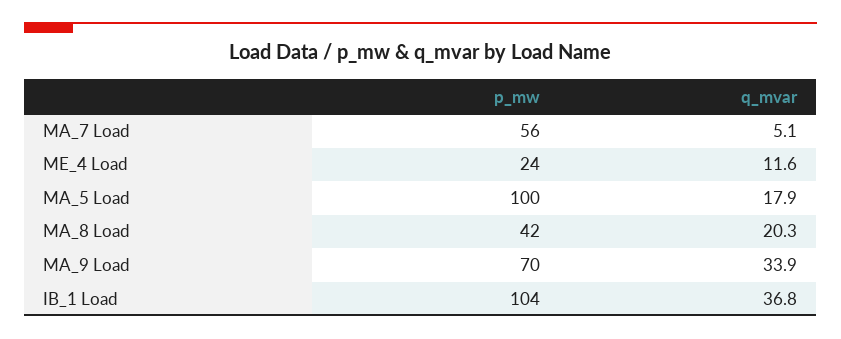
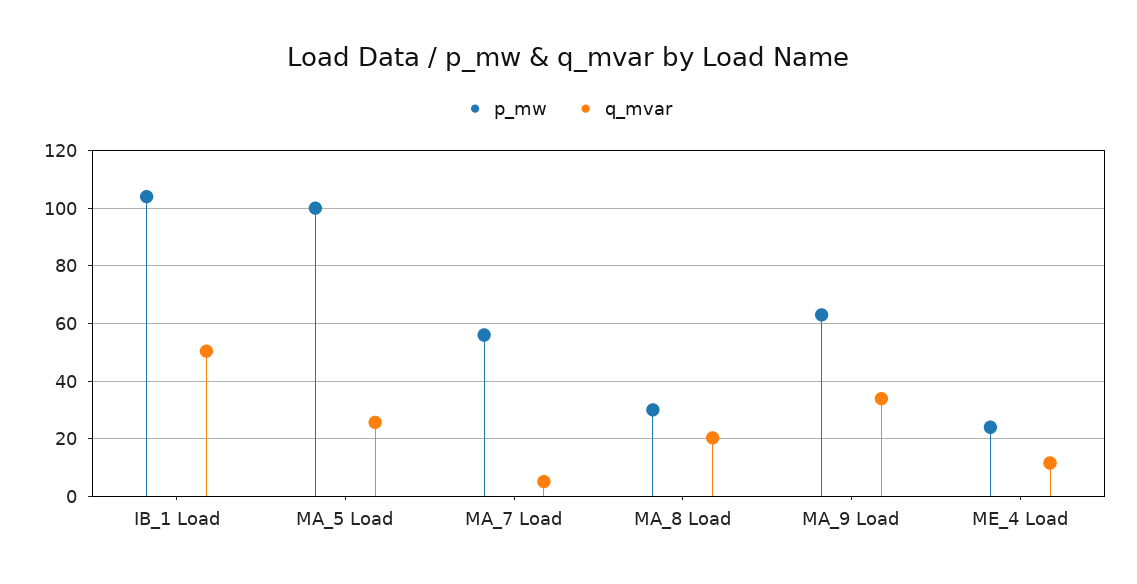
  {
    "p_mw": {
      "MA_7 Load": 56,
      "ME_4 Load": 24,
      "MA_5 Load": 100,
-     "MA_8 Load": 42,
+     "MA_8 Load": 30,
-     "MA_9 Load": 70,
+     "MA_9 Load": 62.5,
      "IB_1 Load": 104
    },
    "q_mvar": {
      "MA_7 Load": 5.1,
      "ME_4 Load": 11.6,
-     "MA_5 Load": 17.9,
+     "MA_5 Load": 25,
      "MA_8 Load": 20.3,
      "MA_9 Load": 33.9,
-     "IB_1 Load": 36.8
+     "IB_1 Load": 50
    }
  }

